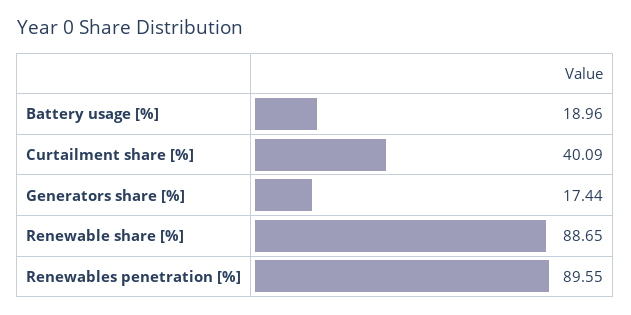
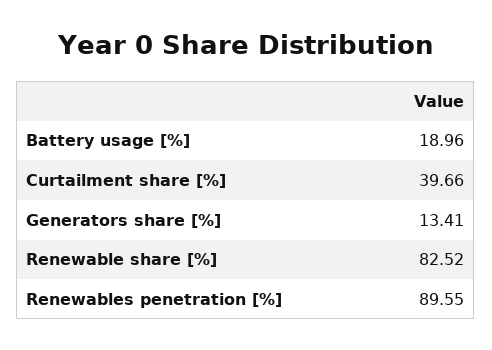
  {
    "Battery usage [%]": 18.96,
-   "Curtailment share [%]": 40.09,
+   "Curtailment share [%]": 39.66,
-   "Generators share [%]": 17.44,
+   "Generators share [%]": 13.41,
-   "Renewable share [%]": 88.65,
+   "Renewable share [%]": 82.52,
    "Renewables penetration [%]": 89.55
  }

